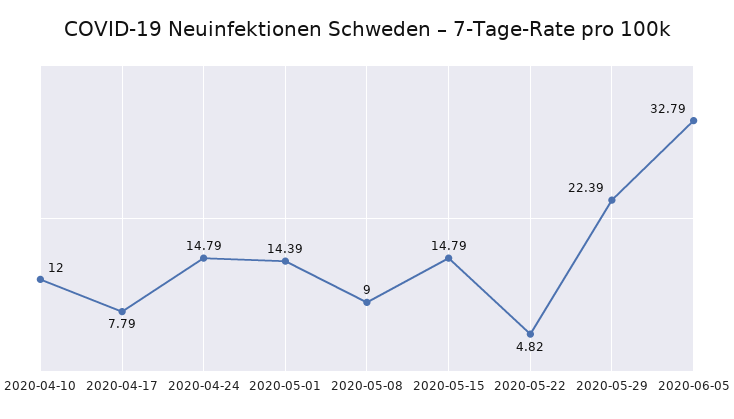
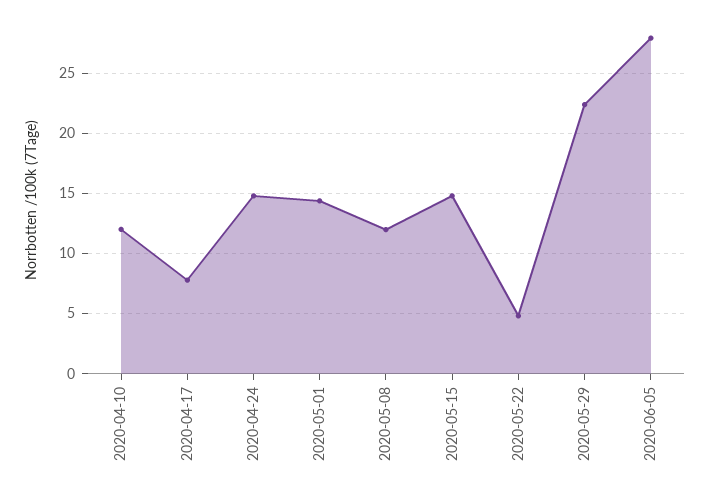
  {
    "2020-04-10": 12,
    "2020-04-17": 7.79,
    "2020-04-24": 14.79,
    "2020-05-01": 14.39,
-   "2020-05-08": 9,
+   "2020-05-08": 12,
    "2020-05-15": 14.79,
    "2020-05-22": 4.82,
    "2020-05-29": 22.39,
-   "2020-06-05": 32.79
+   "2020-06-05": 28
  }

